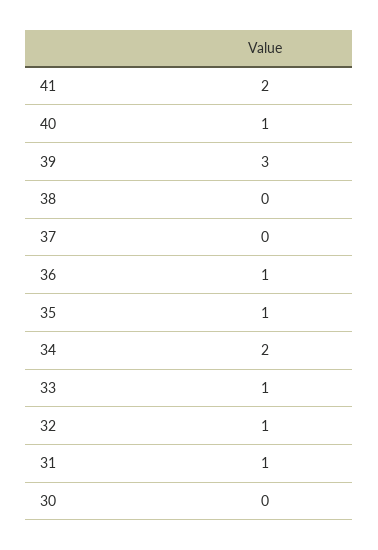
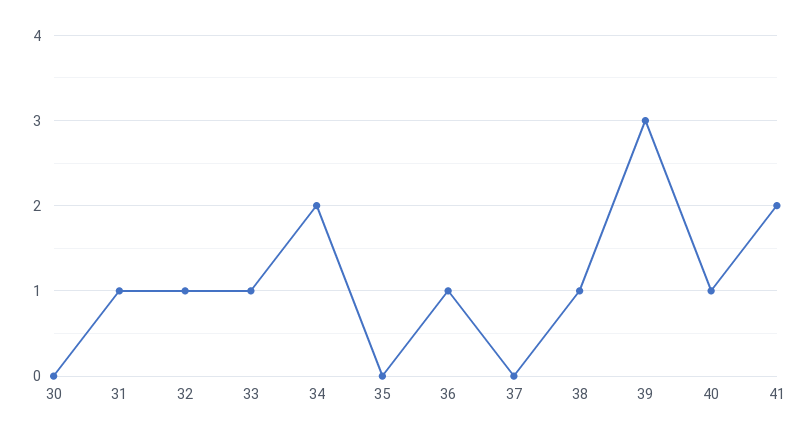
  {
    "41": 2,
    "40": 1,
    "39": 3,
-   "38": 0,
+   "38": 1,
    "37": 0,
    "36": 1,
-   "35": 1,
+   "35": 0,
    "34": 2,
    "33": 1,
    "32": 1,
    "31": 1,
    "30": 0
  }

